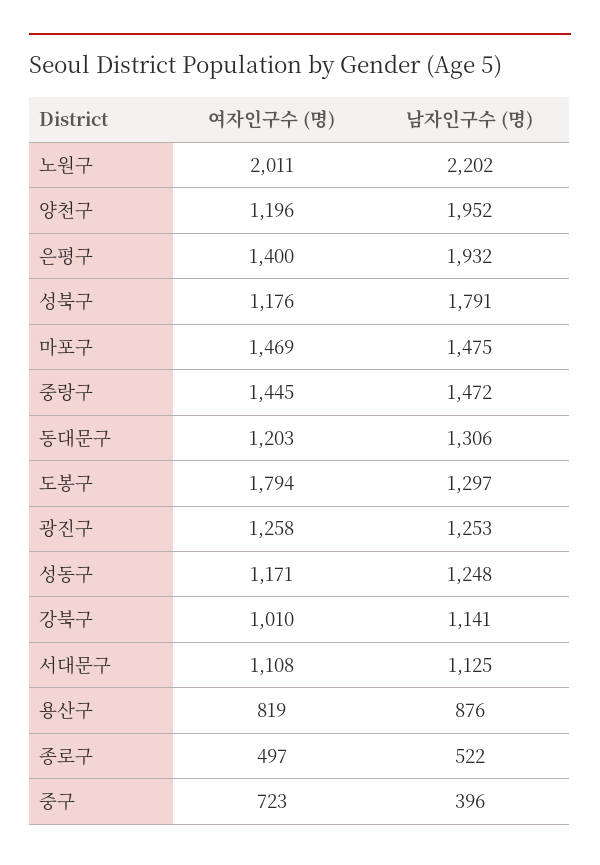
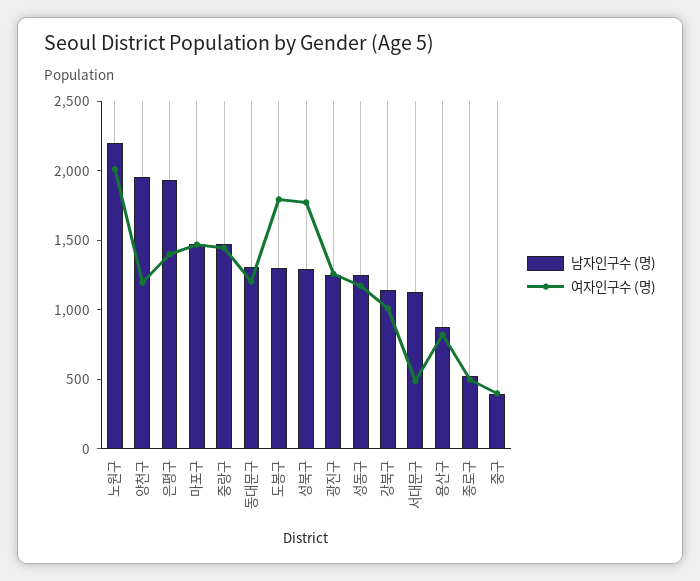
  {
    "여자인구수 (명)": {
      "노원구": 2011,
      "양천구": 1196,
      "은평구": 1400,
-     "성북구": 1176,
+     "성북구": 1800,
      "마포구": 1469,
      "중랑구": 1445,
      "동대문구": 1203,
      "도봉구": 1794,
      "광진구": 1258,
      "성동구": 1171,
      "강북구": 1010,
-     "서대문구": 1108,
+     "서대문구": 500,
      "용산구": 819,
      "종로구": 497,
-     "중구": 723
+     "중구": 400
    },
    "남자인구수 (명)": {
      "노원구": 2202,
      "양천구": 1952,
      "은평구": 1932,
-     "성북구": 1791,
+     "성북구": 1300,
      "마포구": 1475,
      "중랑구": 1472,
      "동대문구": 1306,
      "도봉구": 1297,
      "광진구": 1253,
      "성동구": 1248,
      "강북구": 1141,
      "서대문구": 1125,
      "용산구": 876,
      "종로구": 522,
      "중구": 396
    }
  }

